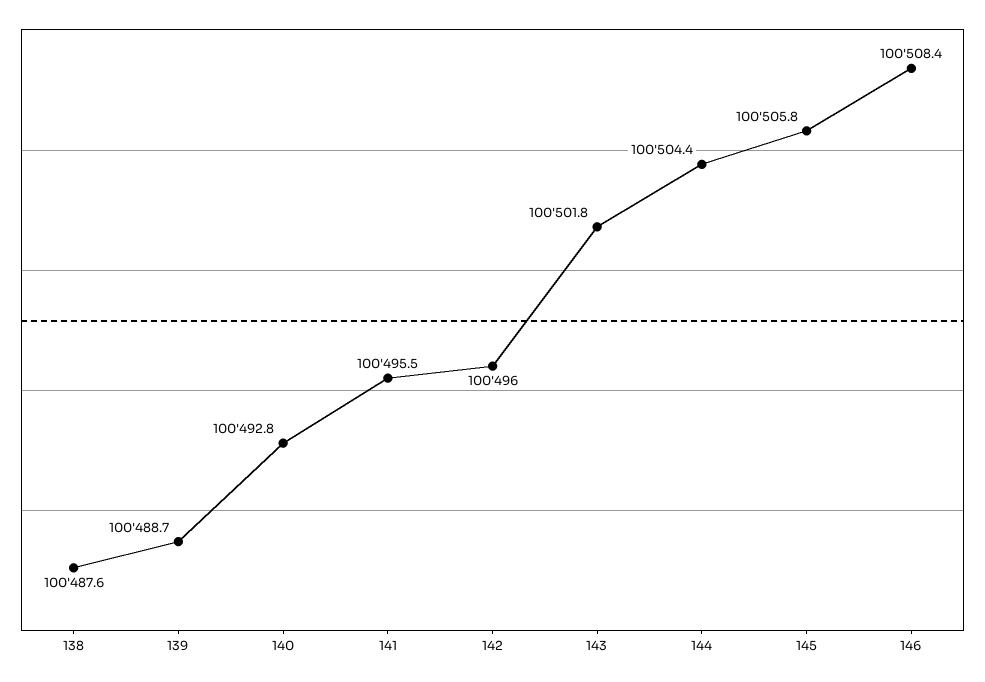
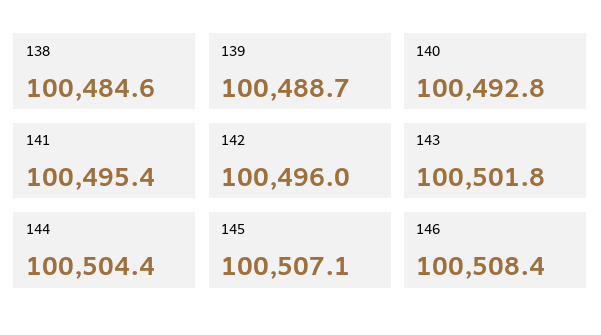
  {
-   "138": 100487.6,
+   "138": 100484.6,
    "139": 100488.7,
    "140": 100492.8,
-   "141": 100495.5,
+   "141": 100495.4,
    "142": 100496,
    "143": 100501.8,
    "144": 100504.4,
-   "145": 100505.8,
+   "145": 100507.1,
    "146": 100508.4
  }

